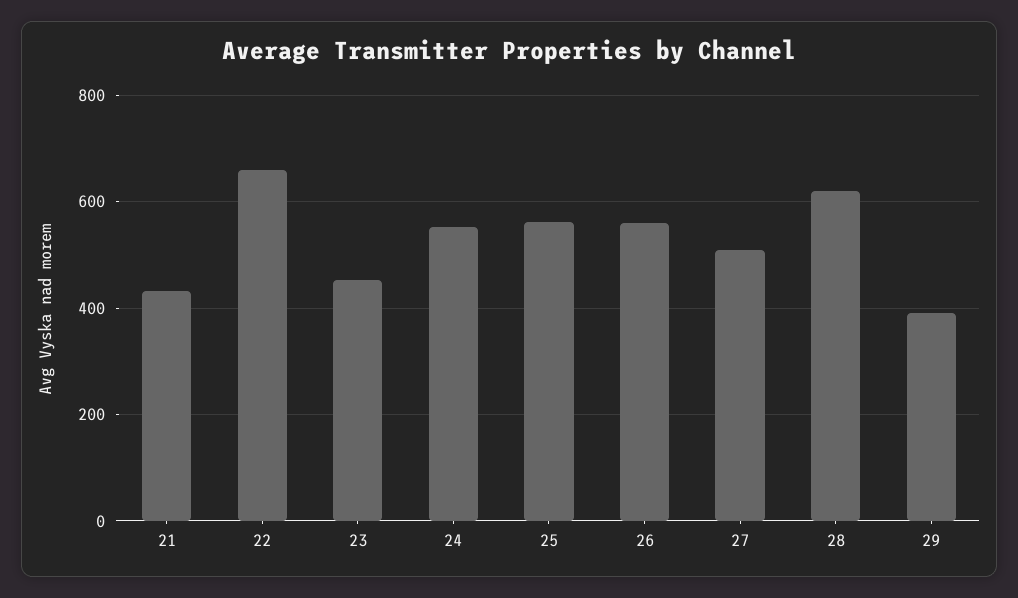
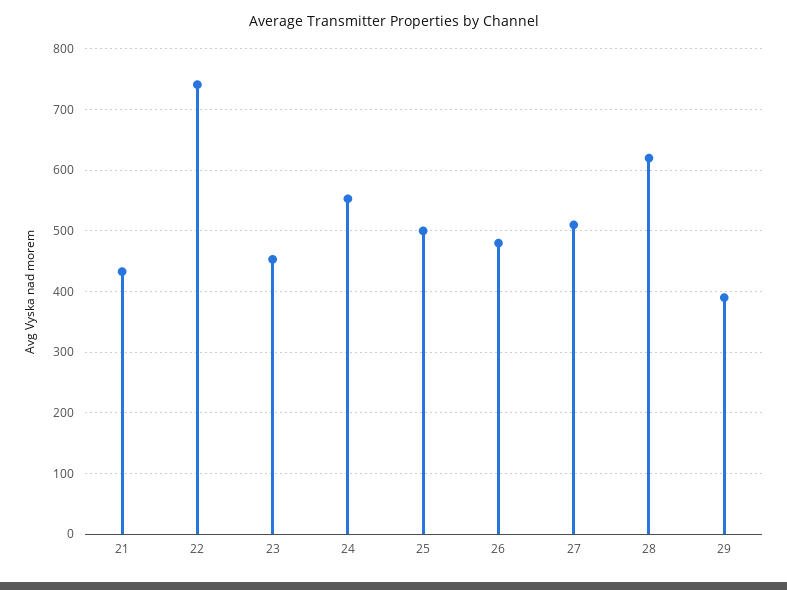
  {
    "21": 430,
-   "22": 660,
+   "22": 740,
    "23": 450,
    "24": 550,
-   "25": 560,
+   "25": 500,
-   "26": 560,
+   "26": 480,
    "27": 510,
    "28": 620,
    "29": 390
  }

